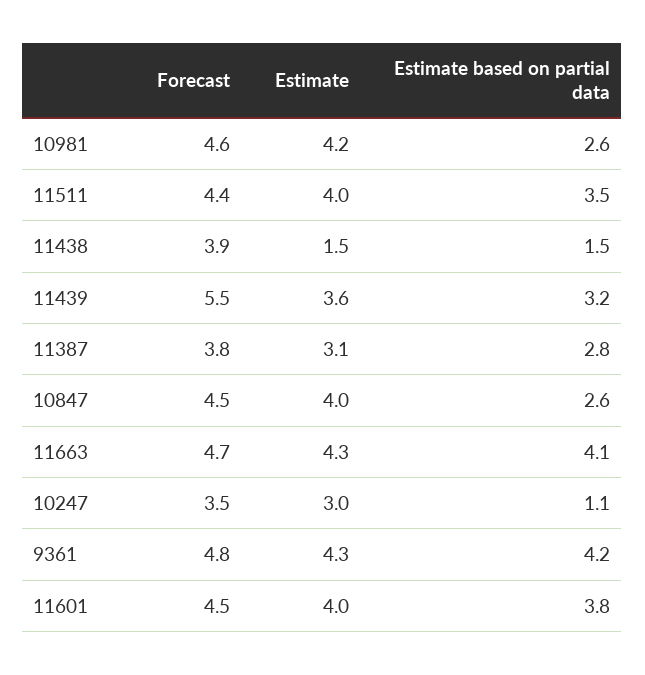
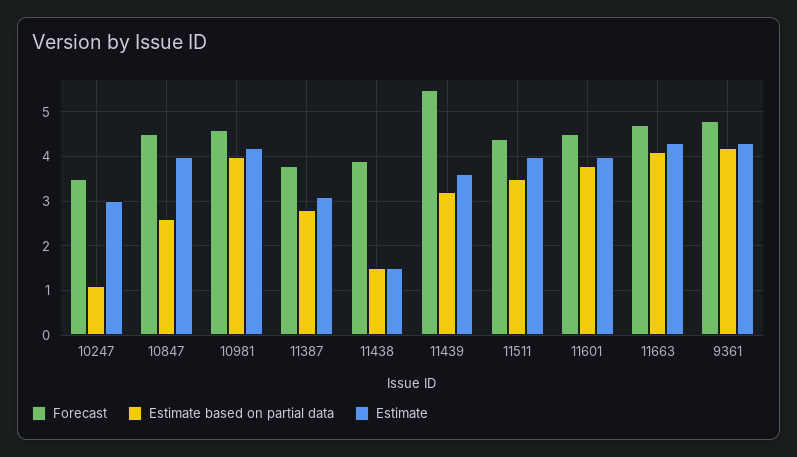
  {
    "Forecast": {
      "10981": 4.6,
      "11511": 4.4,
      "11438": 3.9,
      "11439": 5.5,
      "11387": 3.8,
      "10847": 4.5,
      "11663": 4.7,
      "10247": 3.5,
      "9361": 4.8,
      "11601": 4.5
    },
    "Estimate": {
      "10981": 4.2,
      "11511": 4,
      "11438": 1.5,
      "11439": 3.6,
      "11387": 3.1,
      "10847": 4,
      "11663": 4.3,
      "10247": 3,
      "9361": 4.3,
      "11601": 4
    },
    "Estimate based on partial data": {
-     "10981": 2.6,
+     "10981": 4,
      "11511": 3.5,
      "11438": 1.5,
      "11439": 3.2,
      "11387": 2.8,
      "10847": 2.6,
      "11663": 4.1,
      "10247": 1.1,
      "9361": 4.2,
      "11601": 3.8
    }
  }

